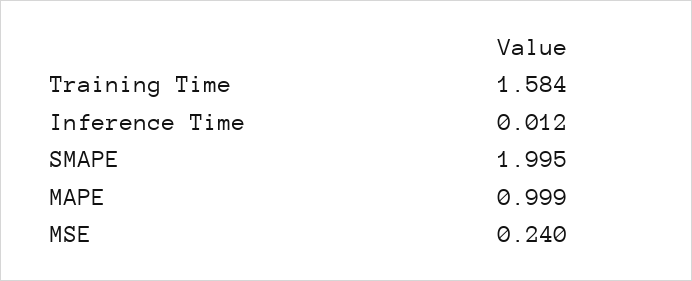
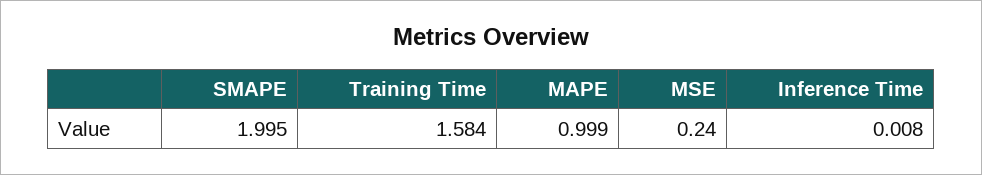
  {
    "Training Time": 1.584,
-   "Inference Time": 0.012,
+   "Inference Time": 0.008,
    "SMAPE": 1.995,
    "MAPE": 0.999,
    "MSE": 0.24
  }

